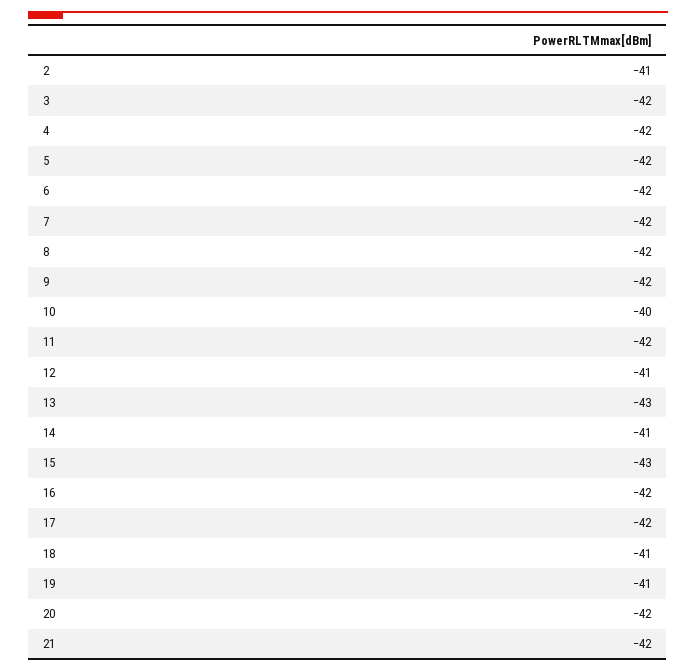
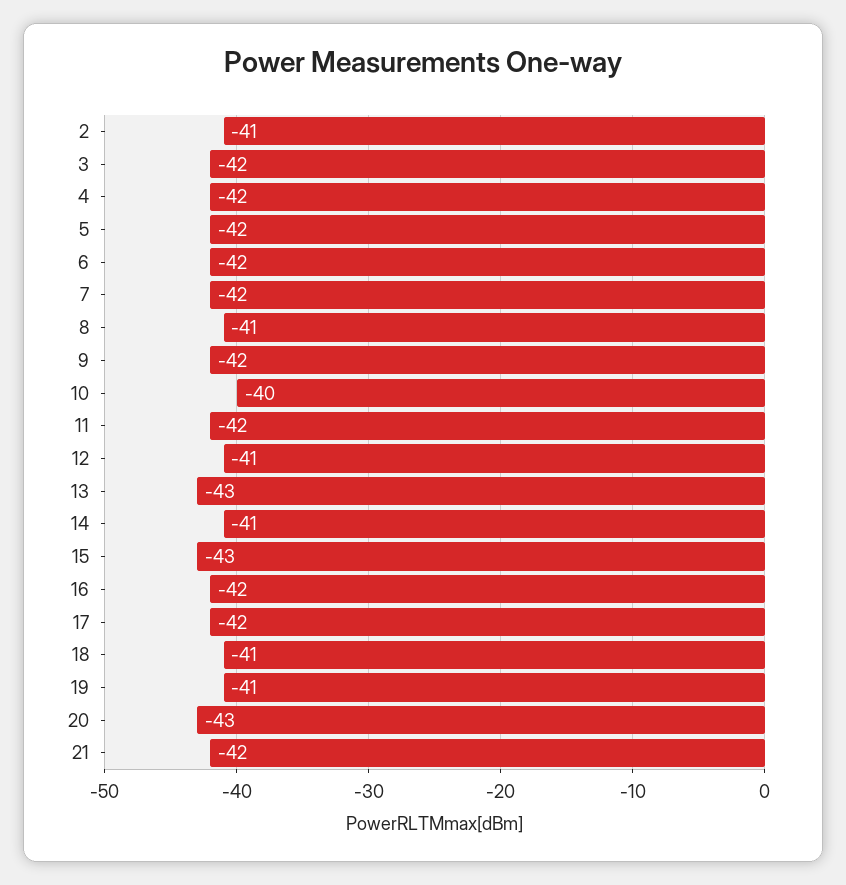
  {
    "2": -41,
    "3": -42,
    "4": -42,
    "5": -42,
    "6": -42,
    "7": -42,
-   "8": -42,
+   "8": -41,
    "9": -42,
    "10": -40,
    "11": -42,
    "12": -41,
    "13": -43,
    "14": -41,
    "15": -43,
    "16": -42,
    "17": -42,
    "18": -41,
    "19": -41,
-   "20": -42,
+   "20": -43,
    "21": -42
  }

